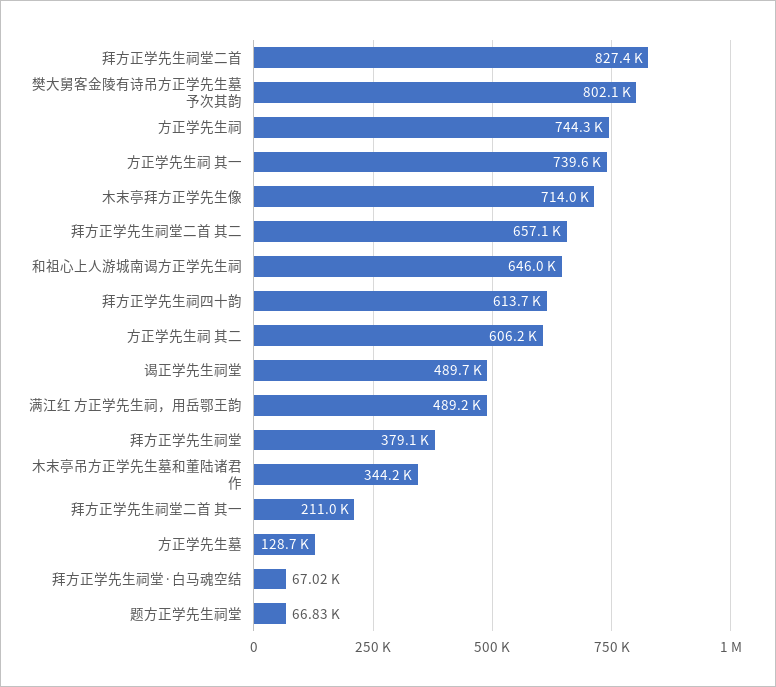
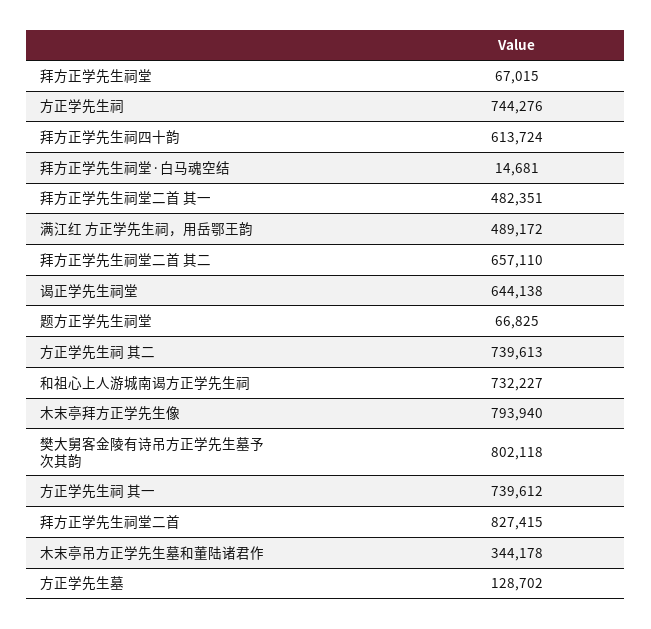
  {
    "拜方正学先生祠堂二首": 827415,
    "樊大舅客金陵有诗吊方正学先生墓予次其韵": 802118,
    "方正学先生祠": 744276,
    "方正学先生祠 其一": 739612,
-   "木末亭拜方正学先生像": 714000,
+   "木末亭拜方正学先生像": 793940,
    "拜方正学先生祠堂二首 其二": 657110,
-   "和祖心上人游城南谒方正学先生祠": 646000,
+   "和祖心上人游城南谒方正学先生祠": 732227,
    "拜方正学先生祠四十韵": 613724,
-   "方正学先生祠 其二": 606200,
+   "方正学先生祠 其二": 739613,
-   "谒正学先生祠堂": 489700,
+   "谒正学先生祠堂": 644138,
    "满江红 方正学先生祠，用岳鄂王韵": 489172,
-   "拜方正学先生祠堂": 379100,
+   "拜方正学先生祠堂": 67015,
    "木末亭吊方正学先生墓和董陆诸君作": 344178,
-   "拜方正学先生祠堂二首 其一": 211000,
+   "拜方正学先生祠堂二首 其一": 482351,
    "方正学先生墓": 128702,
-   "拜方正学先生祠堂·白马魂空结": 67020,
+   "拜方正学先生祠堂·白马魂空结": 14681,
    "题方正学先生祠堂": 66825
  }

